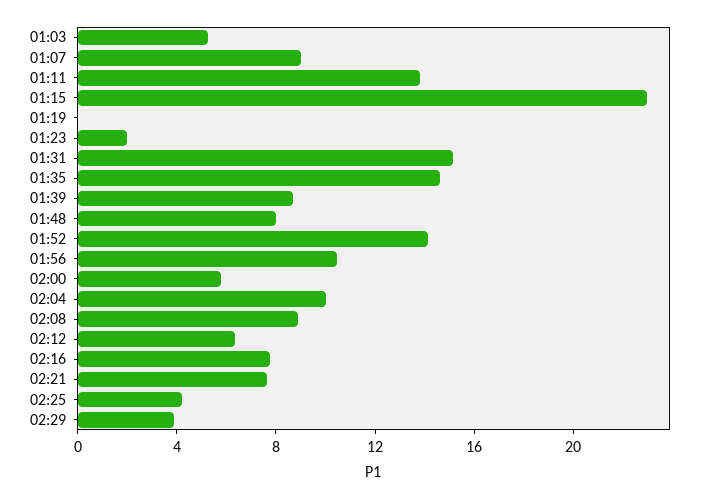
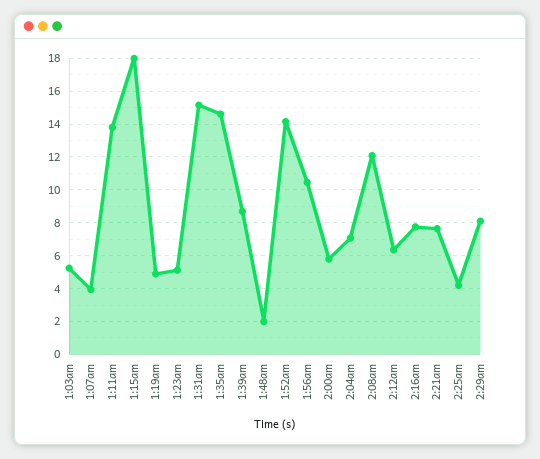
  {
    "01:03": 5.5,
-   "01:07": 9,
+   "01:07": 4,
    "01:11": 14,
-   "01:15": 23,
+   "01:15": 18,
-   "01:19": 0,
+   "01:19": 5,
-   "01:23": 2,
+   "01:23": 5,
    "01:31": 15,
    "01:35": 14.5,
    "01:39": 8.5,
-   "01:48": 8,
+   "01:48": 2,
    "01:52": 14,
    "01:56": 10.5,
    "02:00": 6,
-   "02:04": 10,
+   "02:04": 7,
-   "02:08": 9,
+   "02:08": 12,
    "02:12": 6.5,
    "02:16": 8,
    "02:21": 7.5,
    "02:25": 4,
-   "02:29": 4
+   "02:29": 8
  }

